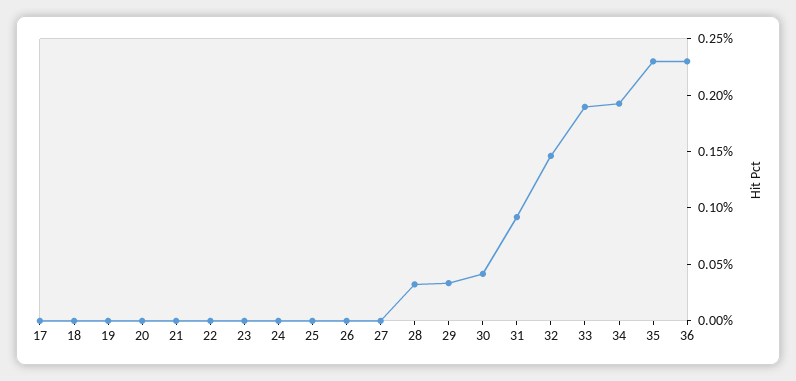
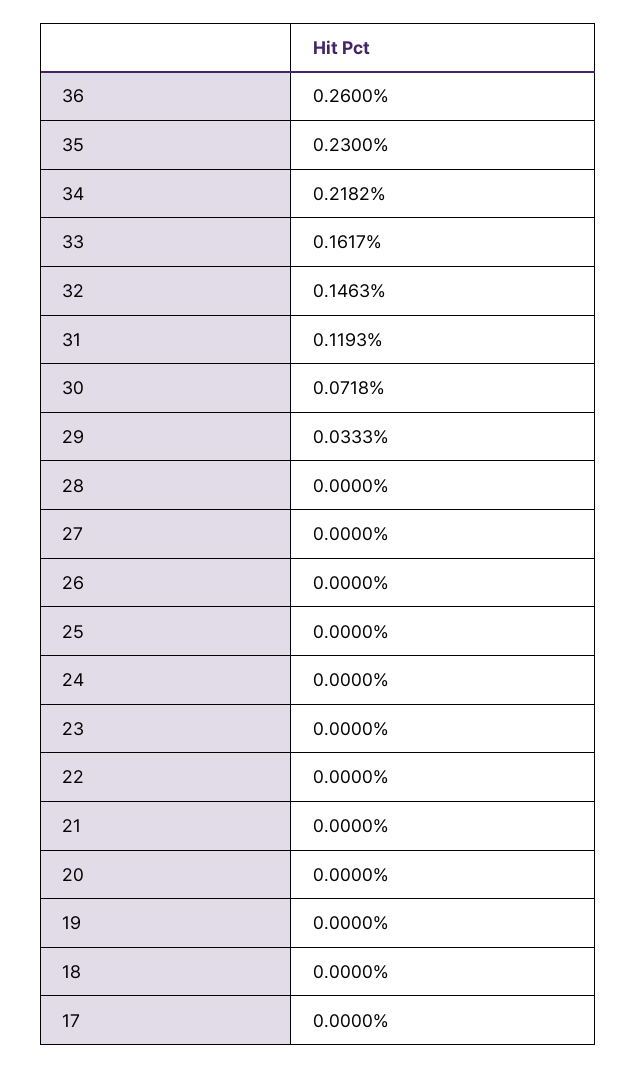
  {
    "17": 0,
    "18": 0,
    "19": 0,
    "20": 0,
    "21": 0,
    "22": 0,
    "23": 0,
    "24": 0,
    "25": 0,
    "26": 0,
    "27": 0,
-   "28": 0.03,
+   "28": 0,
    "29": 0.0333,
-   "30": 0.04,
+   "30": 0.0718,
-   "31": 0.09,
+   "31": 0.1193,
    "32": 0.1463,
-   "33": 0.19,
+   "33": 0.1617,
-   "34": 0.19,
+   "34": 0.2182,
    "35": 0.23,
-   "36": 0.23
+   "36": 0.26
  }

